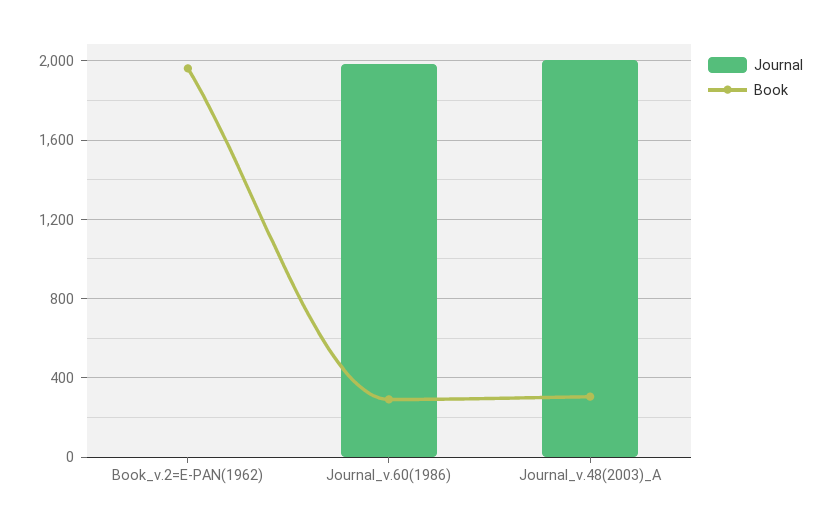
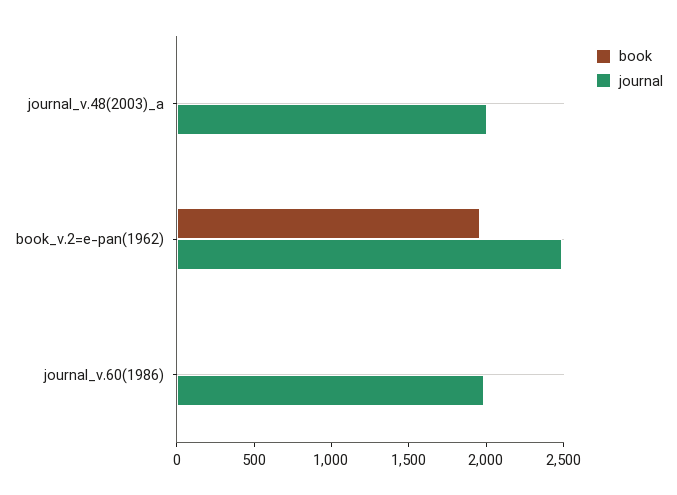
  {
    "Journal": {
-     "Book_v.2=E-PAN(1962)": 0,
+     "Book_v.2=E-PAN(1962)": 2500,
      "Journal_v.60(1986)": 2000,
      "Journal_v.48(2003)_A": 2000
    },
    "Book": {
      "Book_v.2=E-PAN(1962)": 1950,
-     "Journal_v.60(1986)": 300,
+     "Journal_v.60(1986)": 0,
-     "Journal_v.48(2003)_A": 300
+     "Journal_v.48(2003)_A": 0
    }
  }

